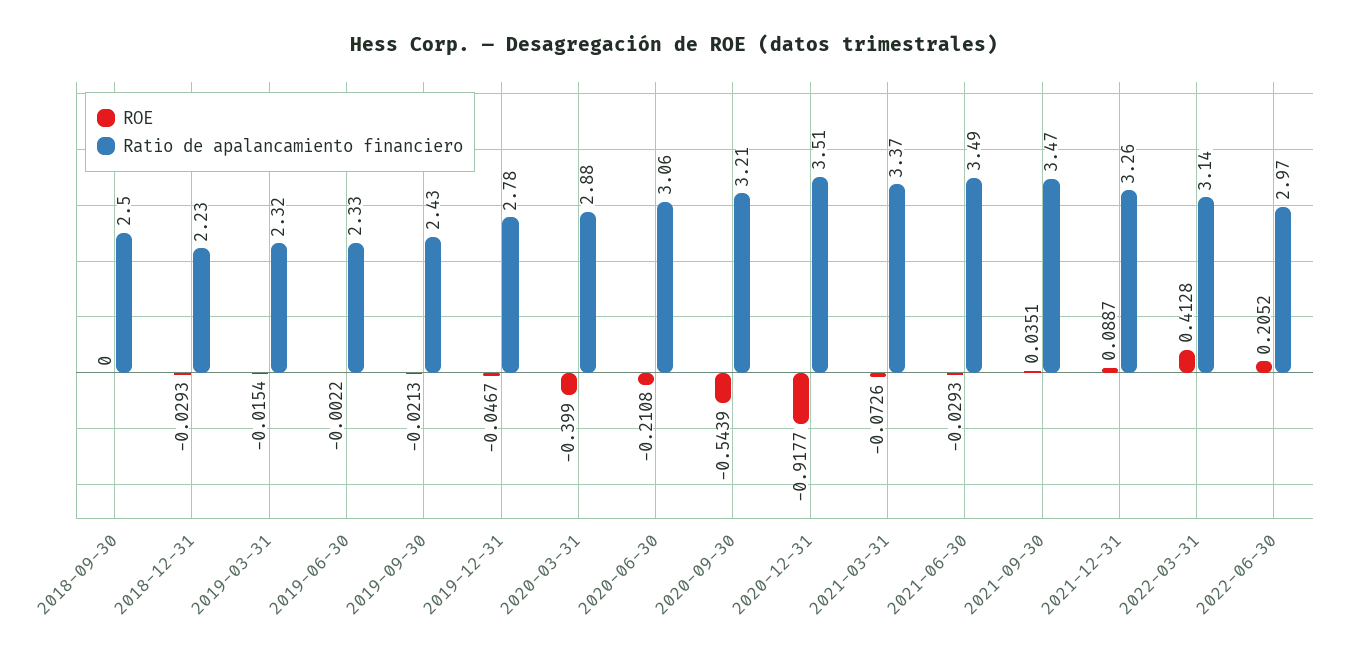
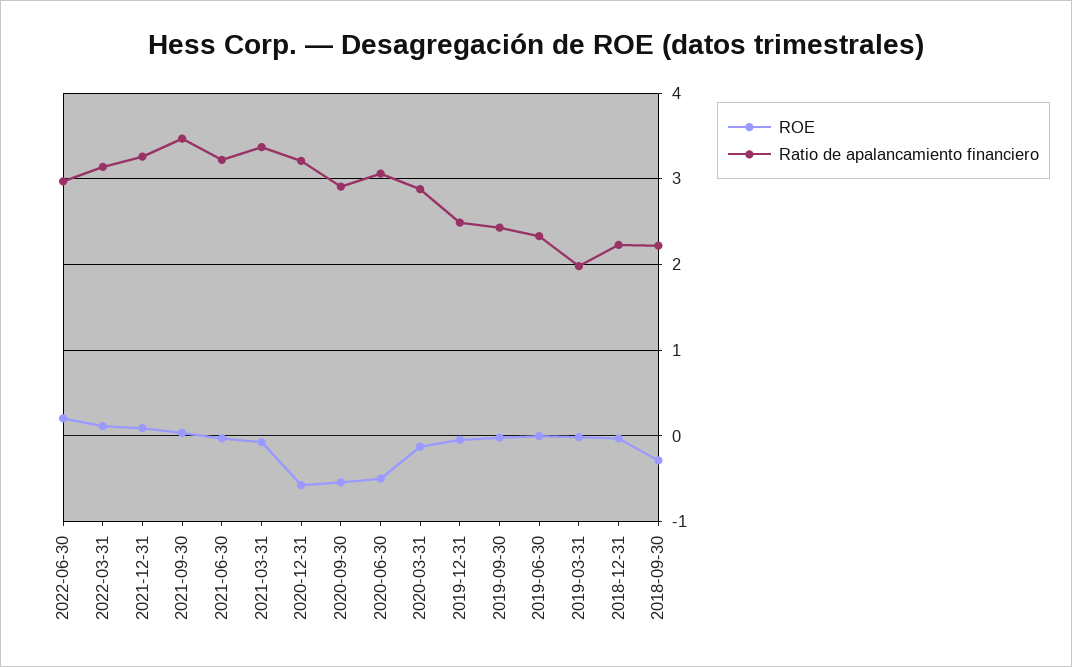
  {
    "ROE": {
-     "2018-09-30": 0,
+     "2018-09-30": -0.3,
      "2018-12-31": -0.0293,
      "2019-03-31": -0.0154,
      "2019-06-30": -0.0022,
      "2019-09-30": -0.0213,
      "2019-12-31": -0.0467,
-     "2020-03-31": -0.399,
+     "2020-03-31": -0.1,
-     "2020-06-30": -0.2108,
+     "2020-06-30": -0.5,
      "2020-09-30": -0.5439,
-     "2020-12-31": -0.9177,
+     "2020-12-31": -0.6,
      "2021-03-31": -0.0726,
      "2021-06-30": -0.0293,
      "2021-09-30": 0.0351,
      "2021-12-31": 0.0887,
-     "2022-03-31": 0.4128,
+     "2022-03-31": 0.1,
      "2022-06-30": 0.2052
    },
    "Ratio de apalancamiento financiero": {
-     "2018-09-30": 2.5,
+     "2018-09-30": 2.2,
      "2018-12-31": 2.23,
-     "2019-03-31": 2.32,
+     "2019-03-31": 2,
      "2019-06-30": 2.33,
      "2019-09-30": 2.43,
-     "2019-12-31": 2.78,
+     "2019-12-31": 2.5,
      "2020-03-31": 2.88,
      "2020-06-30": 3.06,
-     "2020-09-30": 3.21,
+     "2020-09-30": 2.9,
-     "2020-12-31": 3.51,
+     "2020-12-31": 3.2,
      "2021-03-31": 3.37,
-     "2021-06-30": 3.49,
+     "2021-06-30": 3.2,
      "2021-09-30": 3.47,
      "2021-12-31": 3.26,
      "2022-03-31": 3.14,
      "2022-06-30": 2.97
    }
  }

